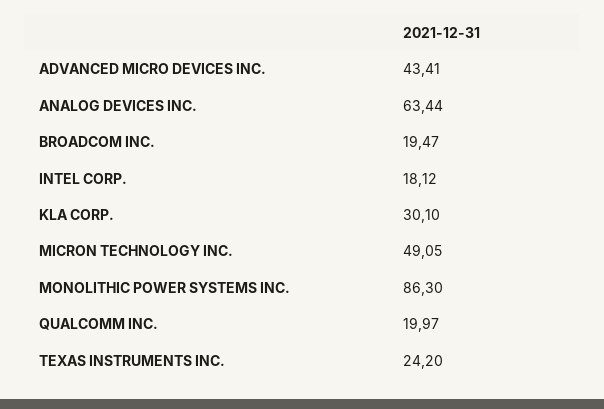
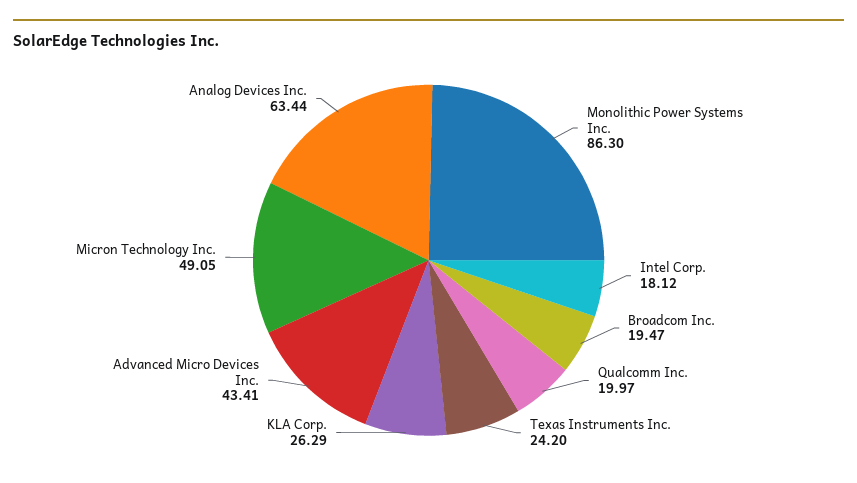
  {
    "ADVANCED MICRO DEVICES INC.": 43.41,
    "ANALOG DEVICES INC.": 63.44,
    "BROADCOM INC.": 19.47,
    "INTEL CORP.": 18.12,
-   "KLA CORP.": 30.1,
+   "KLA CORP.": 26.29,
    "MICRON TECHNOLOGY INC.": 49.05,
    "MONOLITHIC POWER SYSTEMS INC.": 86.3,
    "QUALCOMM INC.": 19.97,
    "TEXAS INSTRUMENTS INC.": 24.2
  }

